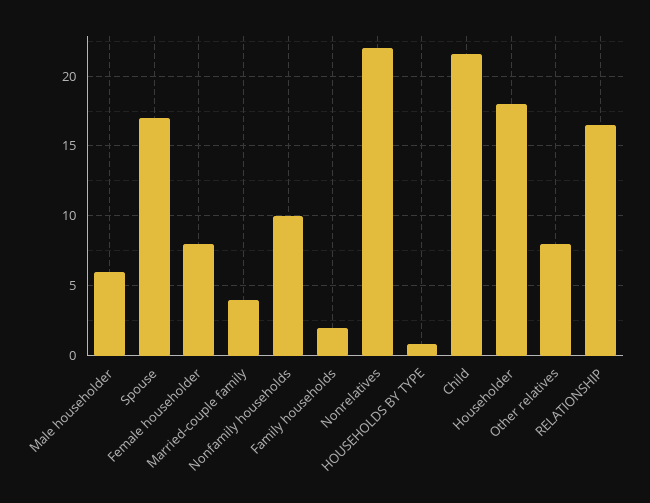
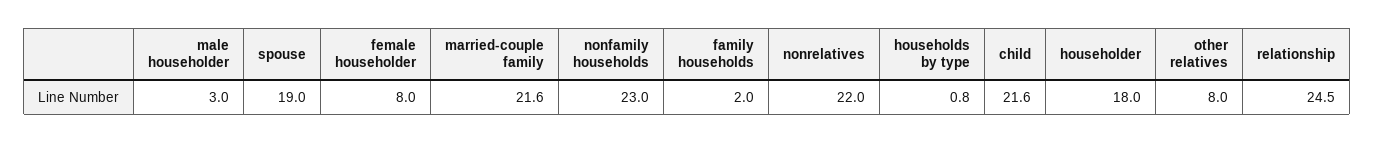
  {
-   "Male householder": 6,
+   "Male householder": 3,
-   "Spouse": 17,
+   "Spouse": 19,
    "Female householder": 8,
-   "Married-couple family": 4,
+   "Married-couple family": 21.6,
-   "Nonfamily households": 10,
+   "Nonfamily households": 23,
    "Family households": 2,
    "Nonrelatives": 22,
    "HOUSEHOLDS BY TYPE": 0.8,
    "Child": 21.6,
    "Householder": 18,
    "Other relatives": 8,
-   "RELATIONSHIP": 16.5
+   "RELATIONSHIP": 24.5
  }

